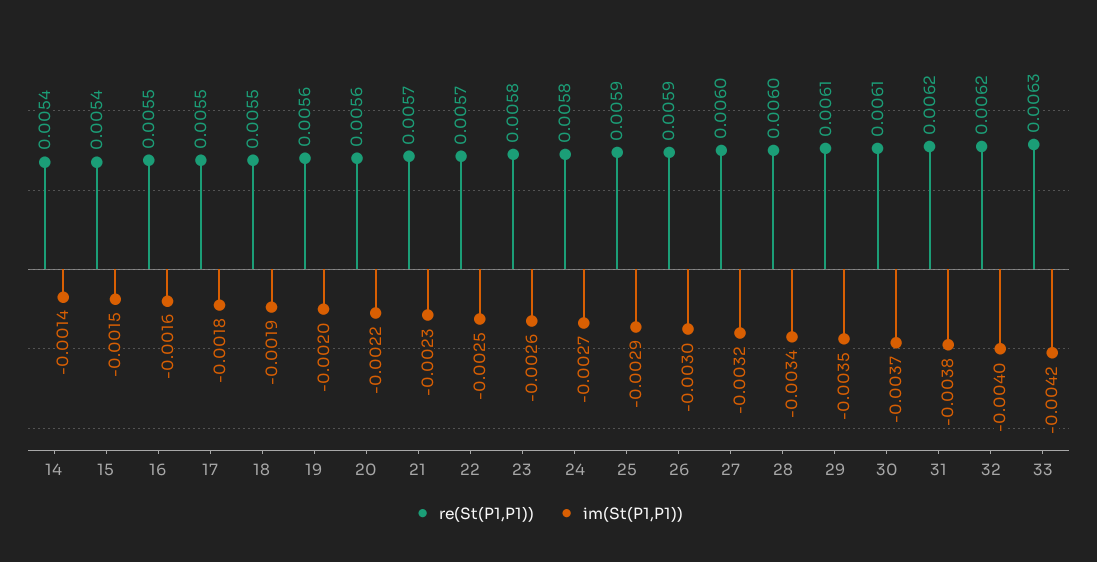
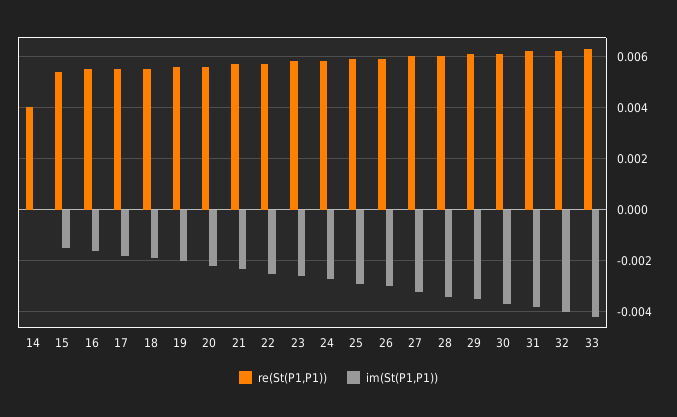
  {
    "re(St(P1,P1))": {
-     "14": 0.0054,
+     "14": 0.004,
      "15": 0.0054,
      "16": 0.0055,
      "17": 0.0055,
      "18": 0.0055,
      "19": 0.0056,
      "20": 0.0056,
      "21": 0.0057,
      "22": 0.0057,
      "23": 0.0058,
      "24": 0.0058,
      "25": 0.0059,
      "26": 0.0059,
      "27": 0.006,
      "28": 0.006,
      "29": 0.0061,
      "30": 0.0061,
      "31": 0.0062,
      "32": 0.0062,
      "33": 0.0063
    },
    "im(St(P1,P1))": {
-     "14": -0.0014,
+     "14": 0,
      "15": -0.0015,
      "16": -0.0016,
      "17": -0.0018,
      "18": -0.0019,
      "19": -0.002,
      "20": -0.0022,
      "21": -0.0023,
      "22": -0.0025,
      "23": -0.0026,
      "24": -0.0027,
      "25": -0.0029,
      "26": -0.003,
      "27": -0.0032,
      "28": -0.0034,
      "29": -0.0035,
      "30": -0.0037,
      "31": -0.0038,
      "32": -0.004,
      "33": -0.0042
    }
  }

